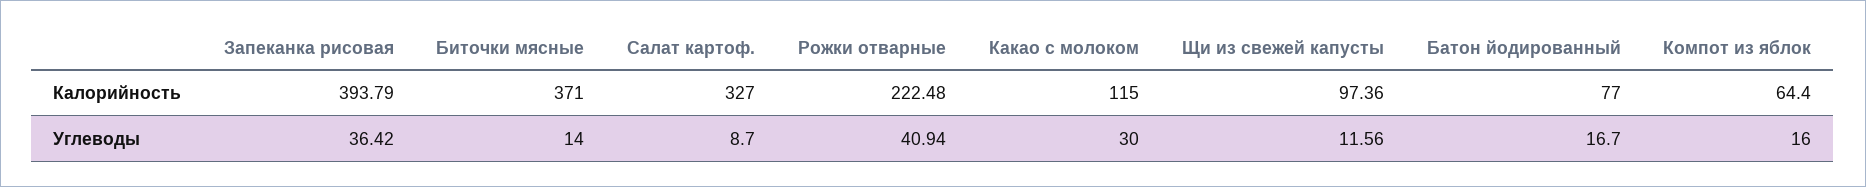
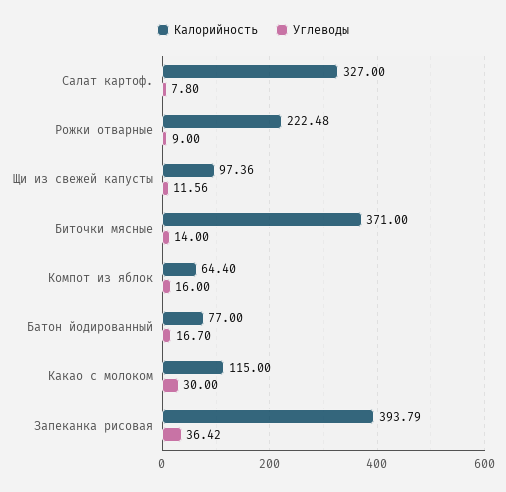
  {
    "Калорийность": {
      "Запеканка рисовая": 393.79,
      "Биточки мясные": 371,
      "Салат картоф.": 327,
      "Рожки отварные": 222.48,
      "Какао с молоком": 115,
      "Щи из свежей капусты": 97.36,
      "Батон йодированный": 77,
      "Компот из яблок": 64.4
    },
    "Углеводы": {
      "Запеканка рисовая": 36.42,
      "Биточки мясные": 14,
-     "Салат картоф.": 8.7,
+     "Салат картоф.": 7.8,
-     "Рожки отварные": 40.94,
+     "Рожки отварные": 9,
      "Какао с молоком": 30,
      "Щи из свежей капусты": 11.56,
      "Батон йодированный": 16.7,
      "Компот из яблок": 16
    }
  }

